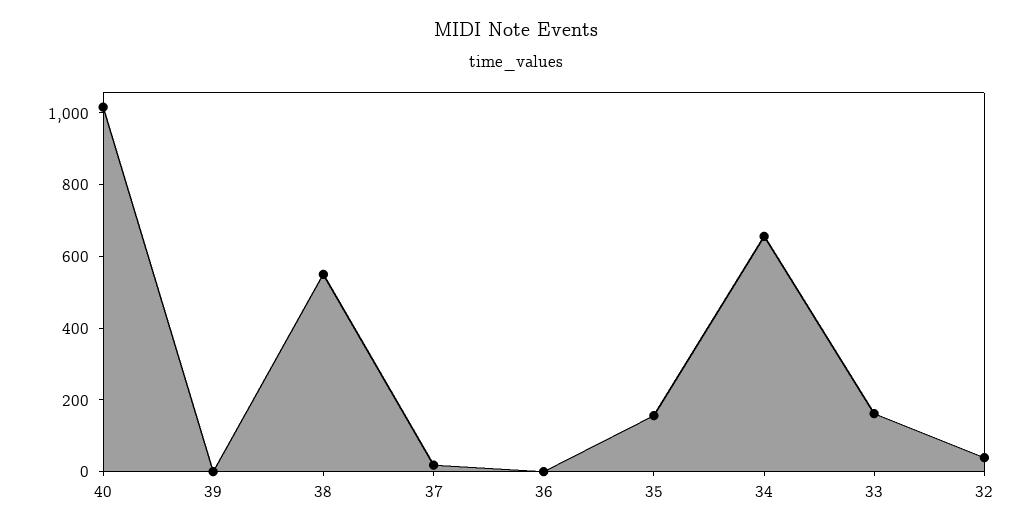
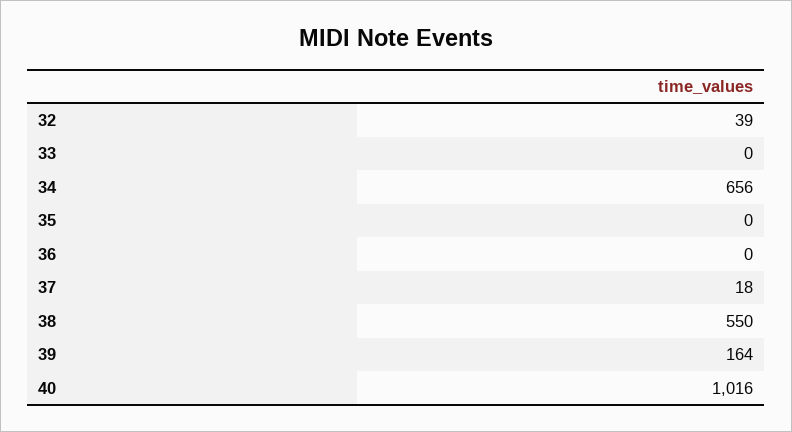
  {
    "40": 1016,
-   "39": 0,
+   "39": 164,
    "38": 550,
    "37": 18,
    "36": 0,
-   "35": 150,
+   "35": 0,
    "34": 656,
-   "33": 150,
+   "33": 0,
    "32": 39
  }

